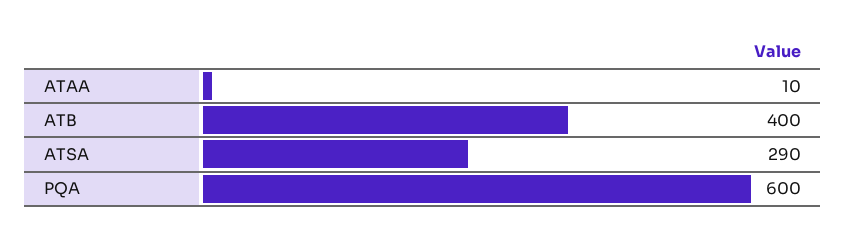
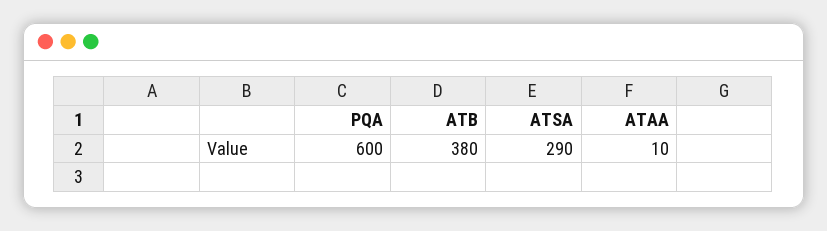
  {
    "ATAA": 10,
-   "ATB": 400,
+   "ATB": 380,
    "ATSA": 290,
    "PQA": 600
  }

